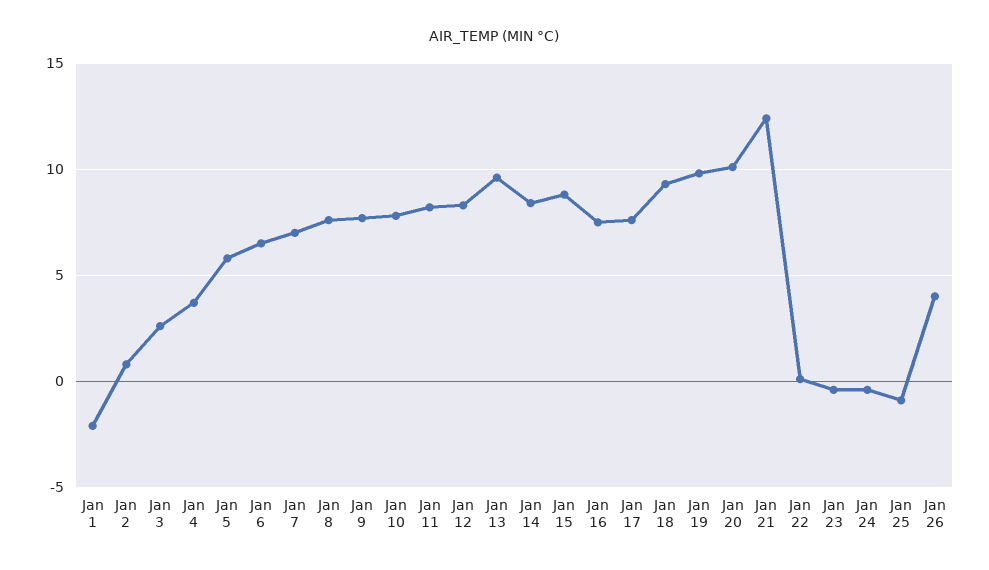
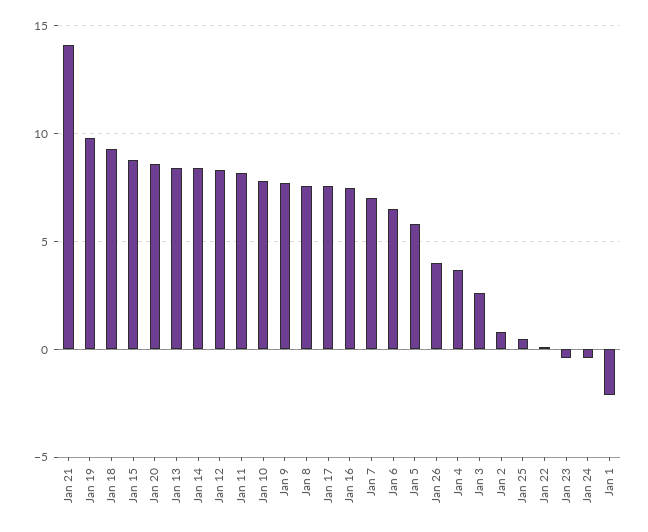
  {
    "Jan 1": -2,
    "Jan 2": 1,
    "Jan 3": 2.5,
    "Jan 4": 3.5,
    "Jan 5": 6,
    "Jan 6": 6.5,
    "Jan 7": 7,
    "Jan 8": 7.5,
    "Jan 9": 7.5,
    "Jan 10": 8,
    "Jan 11": 8,
    "Jan 12": 8.5,
-   "Jan 13": 9.5,
+   "Jan 13": 8.5,
    "Jan 14": 8.5,
    "Jan 15": 9,
    "Jan 16": 7.5,
    "Jan 17": 7.5,
    "Jan 18": 9.5,
    "Jan 19": 10,
-   "Jan 20": 10,
+   "Jan 20": 8.5,
-   "Jan 21": 12.5,
+   "Jan 21": 14,
    "Jan 22": 0,
    "Jan 23": -0.5,
    "Jan 24": -0.5,
-   "Jan 25": -1,
+   "Jan 25": 0.5,
    "Jan 26": 4
  }

